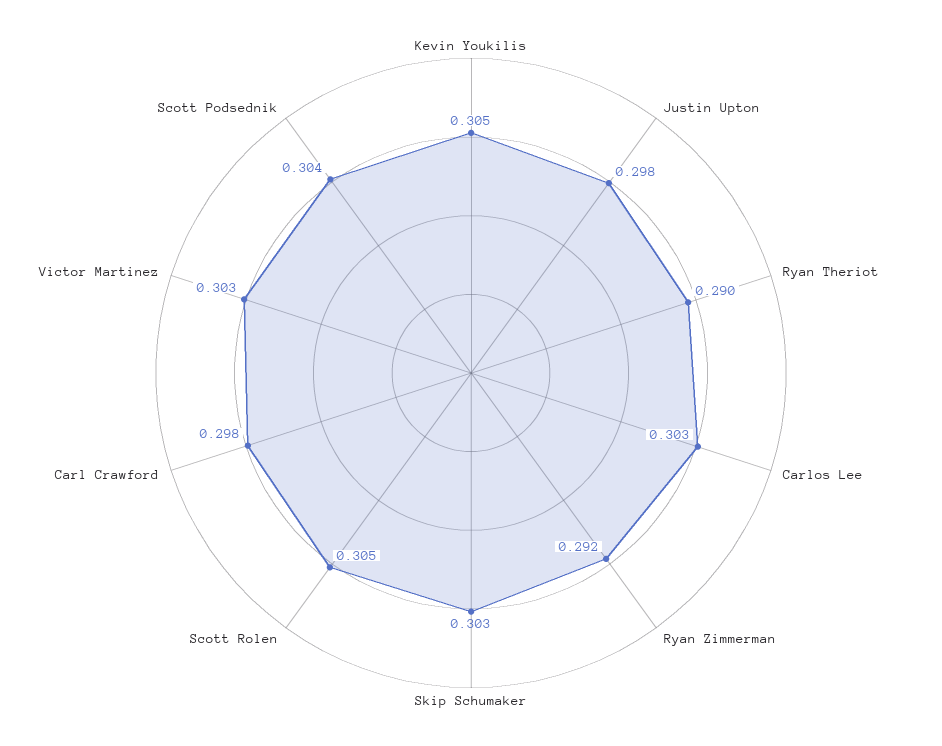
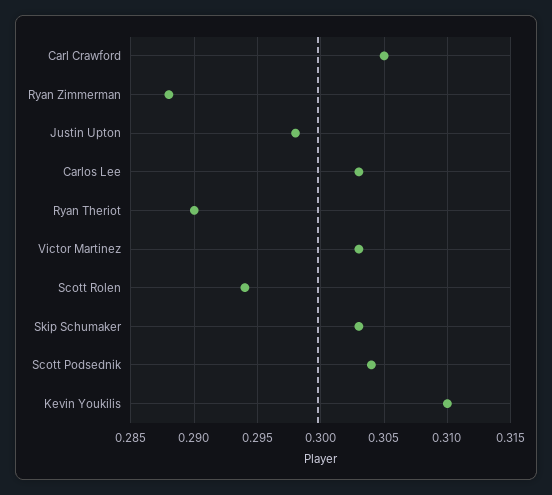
  {
-   "Kevin Youkilis": 0.305,
+   "Kevin Youkilis": 0.31,
    "Justin Upton": 0.298,
    "Ryan Theriot": 0.29,
    "Carlos Lee": 0.303,
-   "Ryan Zimmerman": 0.292,
+   "Ryan Zimmerman": 0.288,
    "Skip Schumaker": 0.303,
-   "Scott Rolen": 0.305,
+   "Scott Rolen": 0.294,
-   "Carl Crawford": 0.298,
+   "Carl Crawford": 0.305,
    "Victor Martinez": 0.303,
    "Scott Podsednik": 0.304
  }

